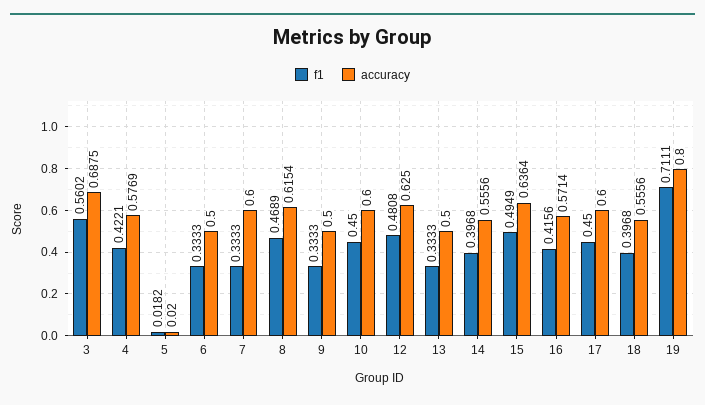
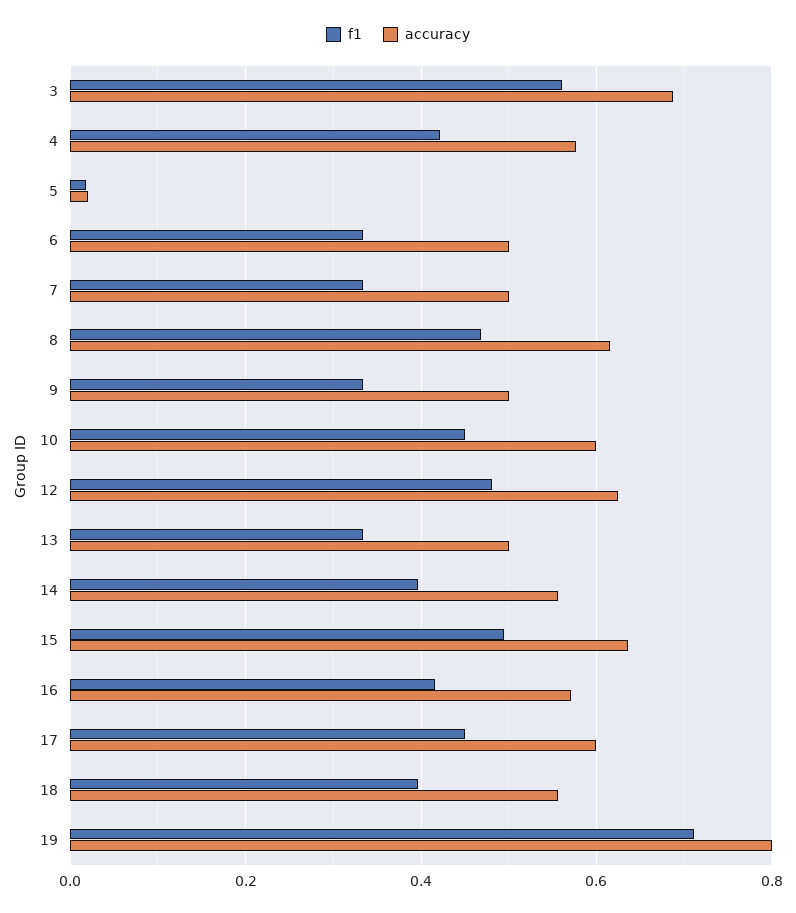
  {
    "f1": {
      "3": 0.5602,
      "4": 0.4221,
      "5": 0.0182,
      "6": 0.3333,
      "7": 0.3333,
      "8": 0.4689,
      "9": 0.3333,
      "10": 0.45,
      "12": 0.4808,
      "13": 0.3333,
      "14": 0.3968,
      "15": 0.4949,
      "16": 0.4156,
      "17": 0.45,
      "18": 0.3968,
      "19": 0.7111
    },
    "accuracy": {
      "3": 0.6875,
      "4": 0.5769,
      "5": 0.02,
      "6": 0.5,
-     "7": 0.6,
+     "7": 0.5,
      "8": 0.6154,
      "9": 0.5,
      "10": 0.6,
      "12": 0.625,
      "13": 0.5,
      "14": 0.5556,
      "15": 0.6364,
      "16": 0.5714,
      "17": 0.6,
      "18": 0.5556,
      "19": 0.8
    }
  }

